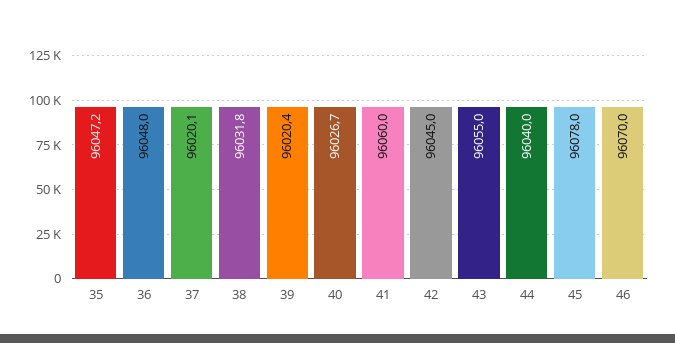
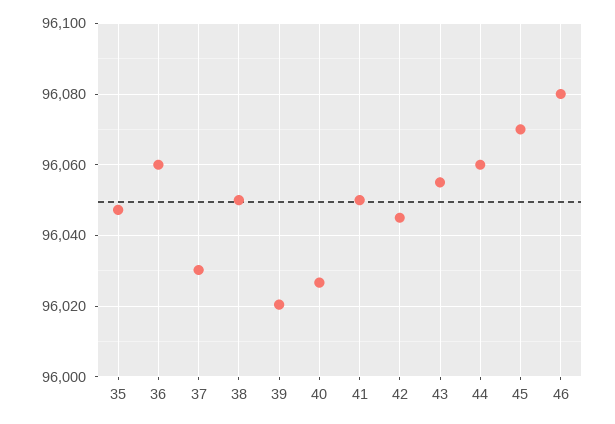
  {
    "35": 96047.2,
-   "36": 96048,
+   "36": 96060,
-   "37": 96020.1,
+   "37": 96030,
-   "38": 96031.8,
+   "38": 96050,
    "39": 96020.4,
    "40": 96026.7,
-   "41": 96060,
+   "41": 96050,
    "42": 96045,
    "43": 96055,
-   "44": 96040,
+   "44": 96060,
-   "45": 96078,
+   "45": 96070,
-   "46": 96070
+   "46": 96080
  }

